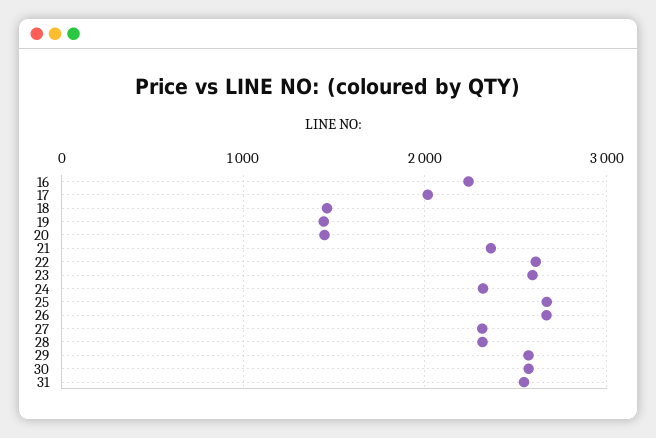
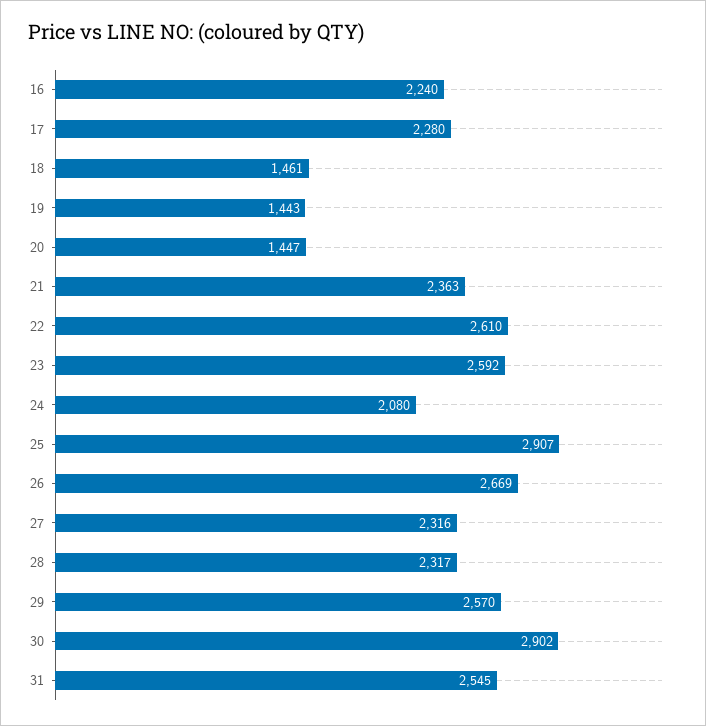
  {
    "16": 2240,
-   "17": 2000,
+   "17": 2280,
    "18": 1461,
    "19": 1443,
    "20": 1447,
    "21": 2363,
    "22": 2610,
    "23": 2592,
-   "24": 2300,
+   "24": 2080,
-   "25": 2700,
+   "25": 2907,
    "26": 2669,
    "27": 2316,
    "28": 2317,
    "29": 2570,
-   "30": 2600,
+   "30": 2902,
    "31": 2545
  }

